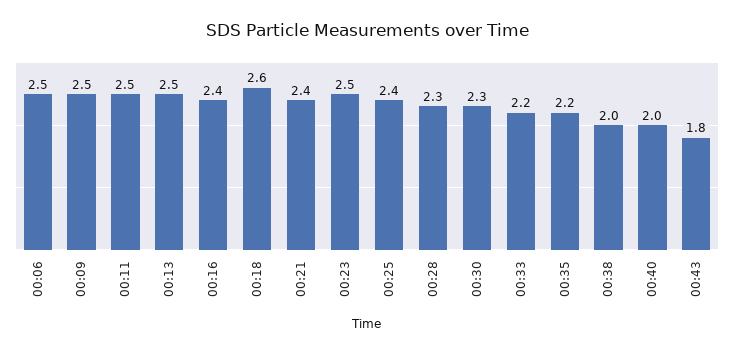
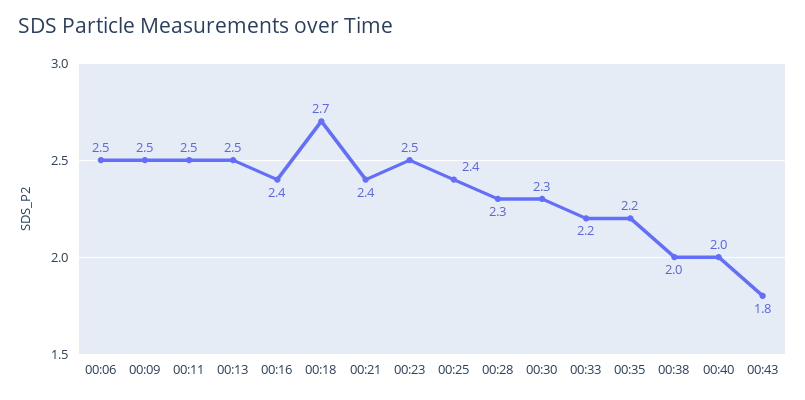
  {
    "00:06": 2.5,
    "00:09": 2.5,
    "00:11": 2.5,
    "00:13": 2.5,
    "00:16": 2.4,
-   "00:18": 2.6,
+   "00:18": 2.7,
    "00:21": 2.4,
    "00:23": 2.5,
    "00:25": 2.4,
    "00:28": 2.3,
    "00:30": 2.3,
    "00:33": 2.2,
    "00:35": 2.2,
    "00:38": 2,
    "00:40": 2,
    "00:43": 1.8
  }

